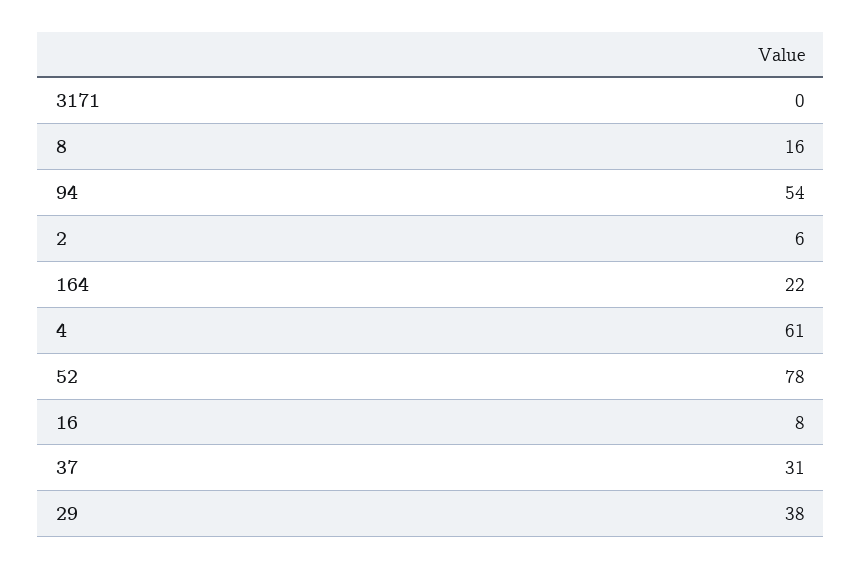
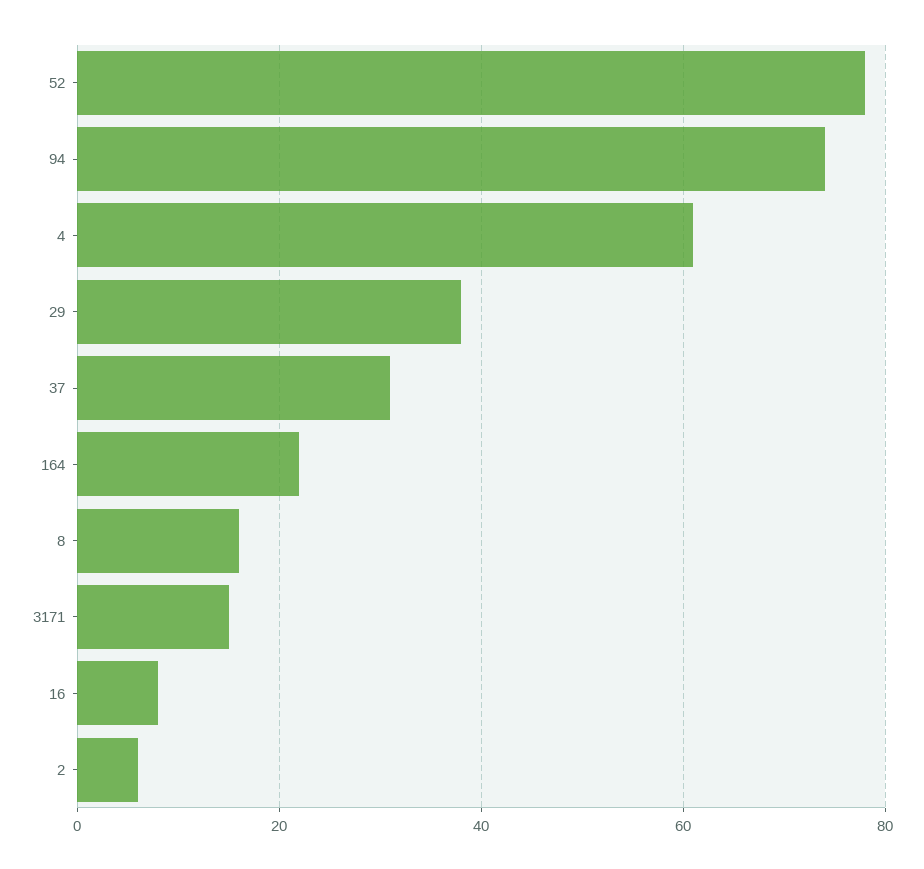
  {
-   "3171": 0,
+   "3171": 15,
    "8": 16,
-   "94": 54,
+   "94": 75,
    "2": 6,
    "164": 22,
    "4": 61,
    "52": 78,
    "16": 8,
    "37": 31,
    "29": 38
  }

